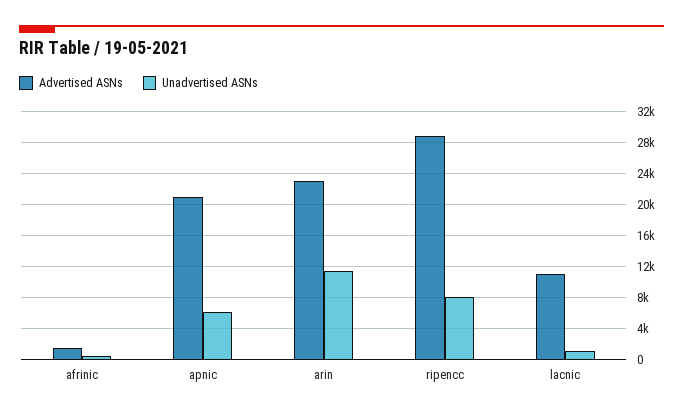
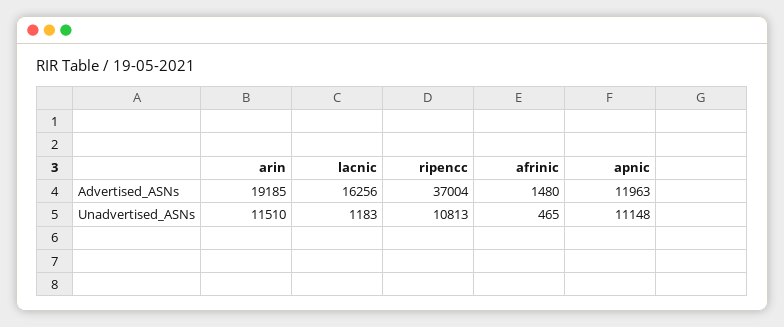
  {
    "Advertised ASNs": {
      "afrinic": 1480,
-     "apnic": 21000,
+     "apnic": 11963,
-     "arin": 23000,
+     "arin": 19185,
-     "ripencc": 29000,
+     "ripencc": 37004,
-     "lacnic": 11000
+     "lacnic": 16256
    },
    "Unadvertised ASNs": {
      "afrinic": 465,
-     "apnic": 6000,
+     "apnic": 11148,
      "arin": 11510,
-     "ripencc": 8000,
+     "ripencc": 10813,
      "lacnic": 1183
    }
  }

